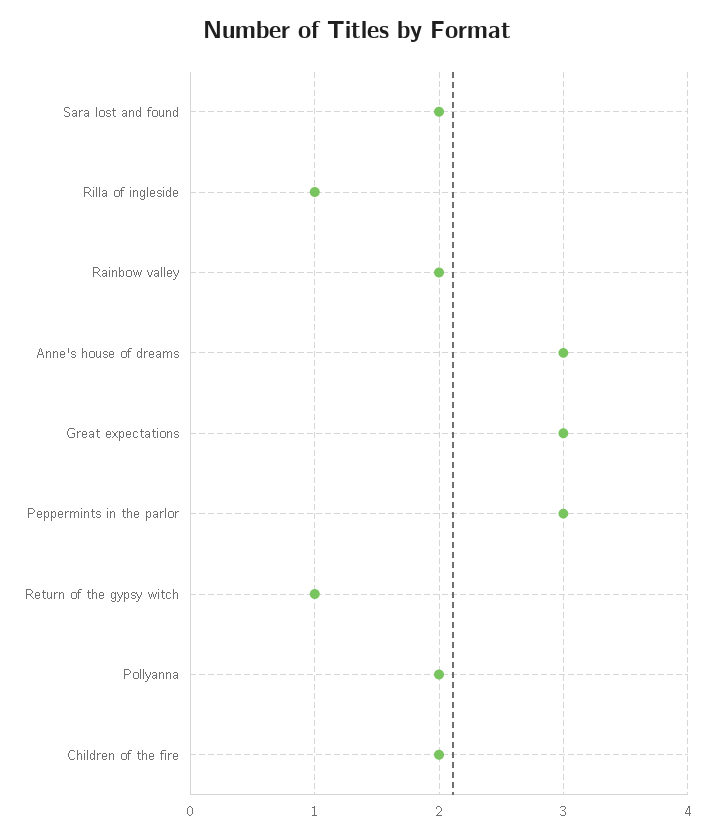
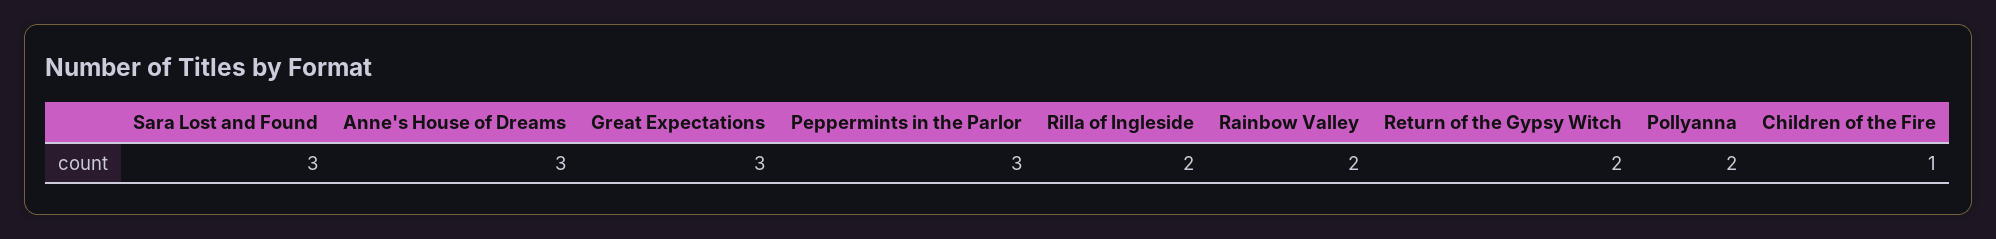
  {
-   "Sara lost and found": 2,
+   "Sara lost and found": 3,
-   "Rilla of ingleside": 1,
+   "Rilla of ingleside": 2,
    "Rainbow valley": 2,
    "Anne's house of dreams": 3,
    "Great expectations": 3,
    "Peppermints in the parlor": 3,
-   "Return of the gypsy witch": 1,
+   "Return of the gypsy witch": 2,
    "Pollyanna": 2,
-   "Children of the fire": 2
+   "Children of the fire": 1
  }

